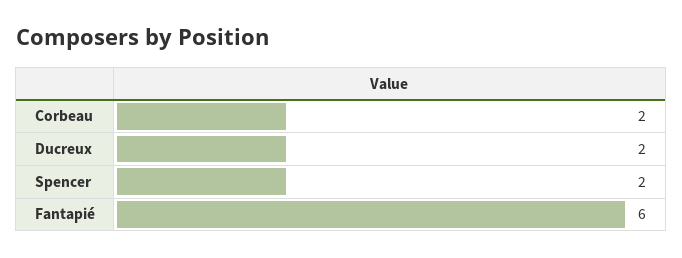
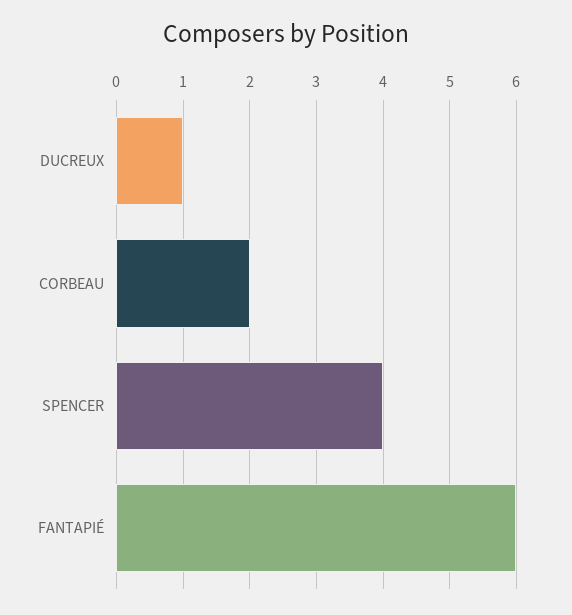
  {
    "Corbeau": 2,
-   "Ducreux": 2,
+   "Ducreux": 1,
-   "Spencer": 2,
+   "Spencer": 4,
    "Fantapié": 6
  }

